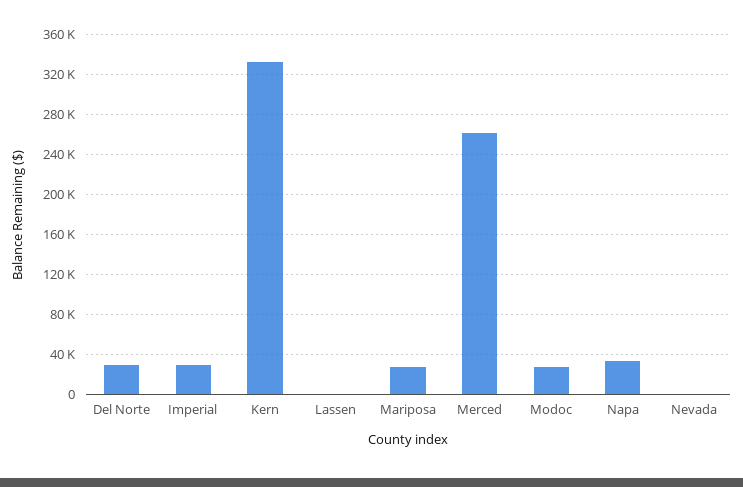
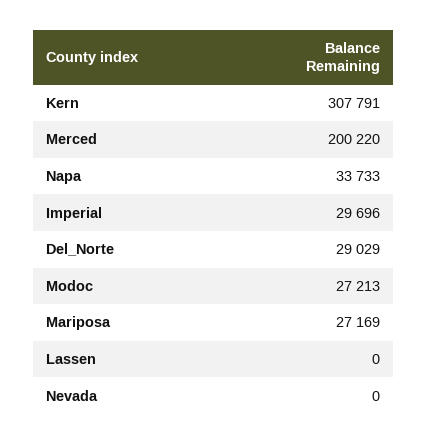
  {
    "Del Norte": 29029,
    "Imperial": 29696,
-   "Kern": 330000,
+   "Kern": 307791,
    "Lassen": 0,
    "Mariposa": 27169,
-   "Merced": 260000,
+   "Merced": 200220,
    "Modoc": 27213,
    "Napa": 33733,
    "Nevada": 0
  }

